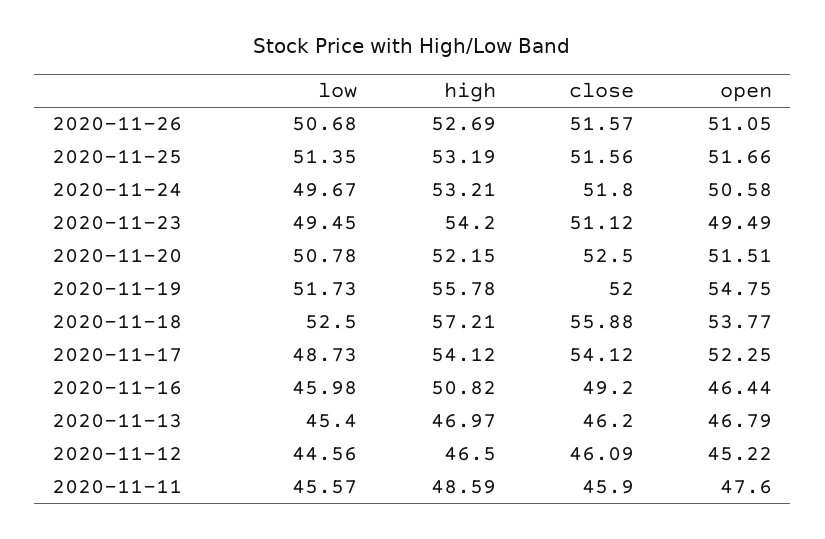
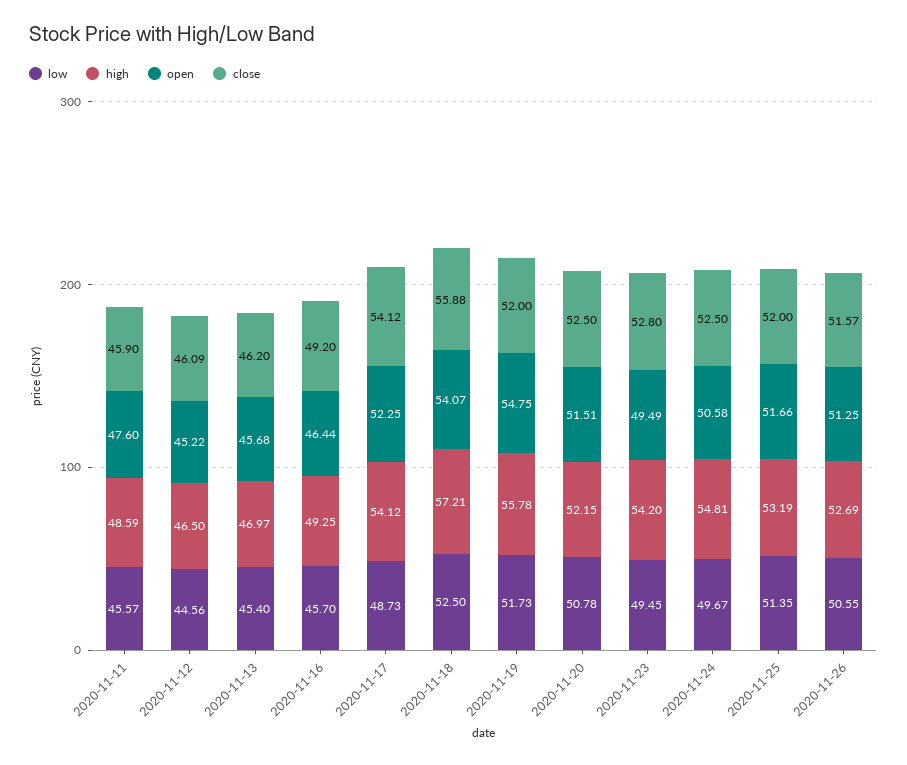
  {
    "low": {
-     "2020-11-26": 50.68,
+     "2020-11-26": 50.55,
      "2020-11-25": 51.35,
      "2020-11-24": 49.67,
      "2020-11-23": 49.45,
      "2020-11-20": 50.78,
      "2020-11-19": 51.73,
      "2020-11-18": 52.5,
      "2020-11-17": 48.73,
-     "2020-11-16": 45.98,
+     "2020-11-16": 45.7,
      "2020-11-13": 45.4,
      "2020-11-12": 44.56,
      "2020-11-11": 45.57
    },
    "high": {
      "2020-11-26": 52.69,
      "2020-11-25": 53.19,
-     "2020-11-24": 53.21,
+     "2020-11-24": 54.81,
      "2020-11-23": 54.2,
      "2020-11-20": 52.15,
      "2020-11-19": 55.78,
      "2020-11-18": 57.21,
      "2020-11-17": 54.12,
-     "2020-11-16": 50.82,
+     "2020-11-16": 49.25,
      "2020-11-13": 46.97,
      "2020-11-12": 46.5,
      "2020-11-11": 48.59
    },
    "close": {
      "2020-11-26": 51.57,
-     "2020-11-25": 51.56,
+     "2020-11-25": 52,
-     "2020-11-24": 51.8,
+     "2020-11-24": 52.5,
-     "2020-11-23": 51.12,
+     "2020-11-23": 52.8,
      "2020-11-20": 52.5,
      "2020-11-19": 52,
      "2020-11-18": 55.88,
      "2020-11-17": 54.12,
      "2020-11-16": 49.2,
      "2020-11-13": 46.2,
      "2020-11-12": 46.09,
      "2020-11-11": 45.9
    },
    "open": {
-     "2020-11-26": 51.05,
+     "2020-11-26": 51.25,
      "2020-11-25": 51.66,
      "2020-11-24": 50.58,
      "2020-11-23": 49.49,
      "2020-11-20": 51.51,
      "2020-11-19": 54.75,
-     "2020-11-18": 53.77,
+     "2020-11-18": 54.07,
      "2020-11-17": 52.25,
      "2020-11-16": 46.44,
-     "2020-11-13": 46.79,
+     "2020-11-13": 45.68,
      "2020-11-12": 45.22,
      "2020-11-11": 47.6
    }
  }

